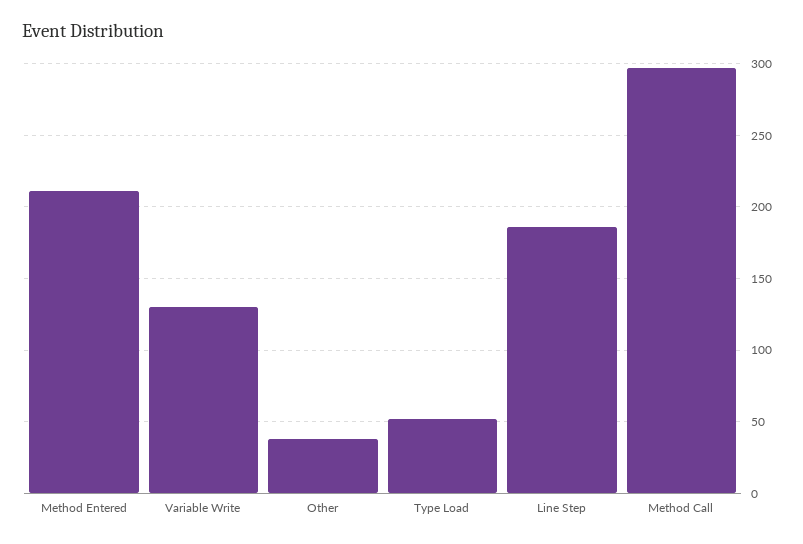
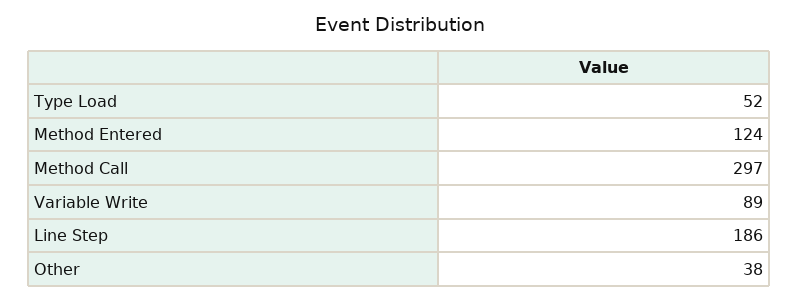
  {
-   "Method Entered": 210,
+   "Method Entered": 124,
-   "Variable Write": 130,
+   "Variable Write": 89,
    "Other": 38,
    "Type Load": 52,
    "Line Step": 186,
    "Method Call": 297
  }

